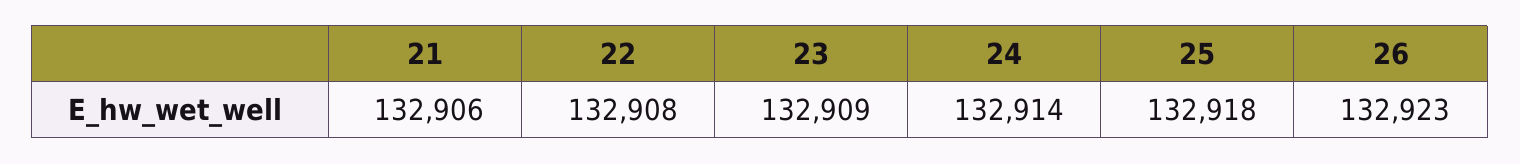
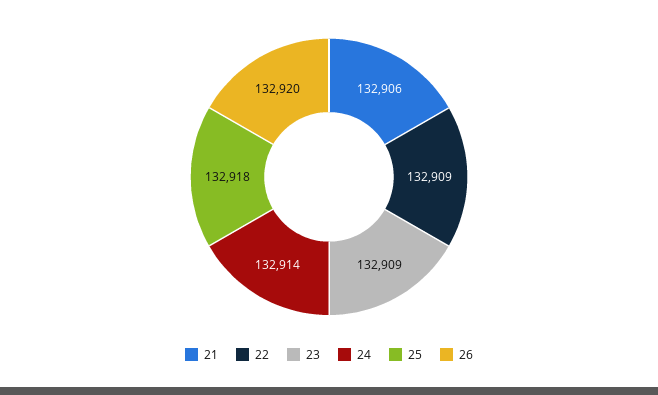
  {
    "21": 132906,
-   "22": 132908,
+   "22": 132909,
    "23": 132909,
    "24": 132914,
    "25": 132918,
-   "26": 132923
+   "26": 132920
  }

